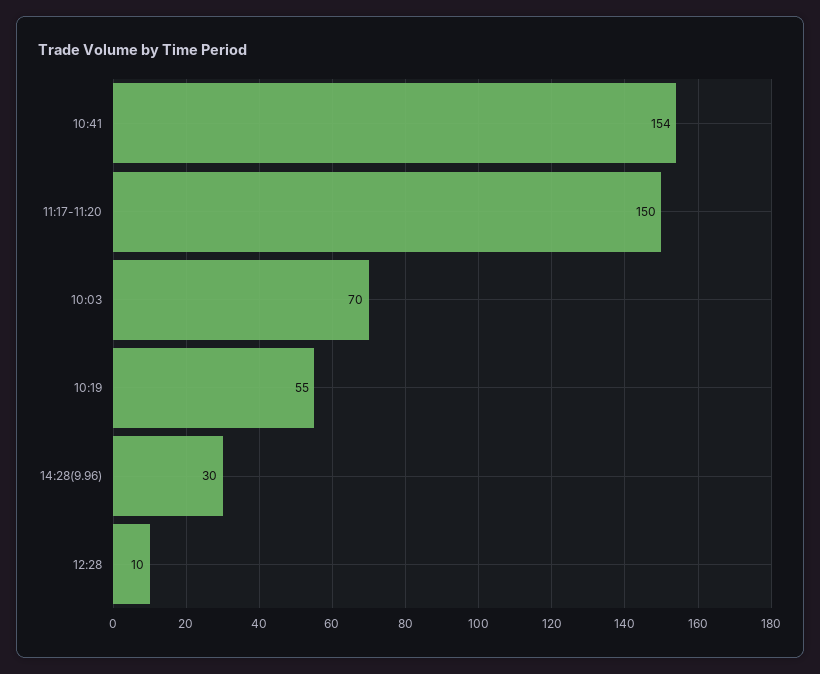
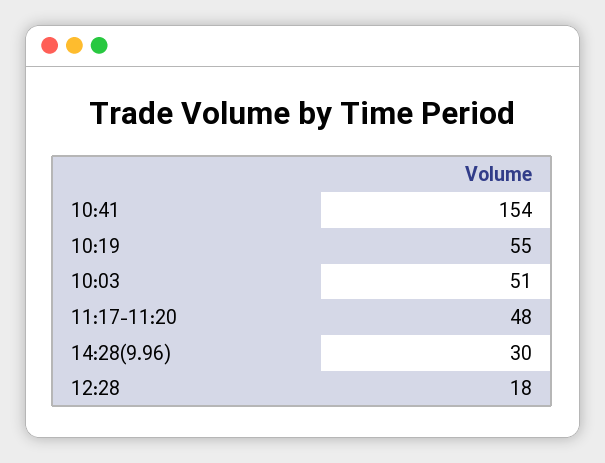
  {
    "10:41": 154,
-   "11:17-11:20": 150,
+   "11:17-11:20": 48,
-   "10:03": 70,
+   "10:03": 51,
    "10:19": 55,
    "14:28(9.96)": 30,
-   "12:28": 10
+   "12:28": 18
  }

